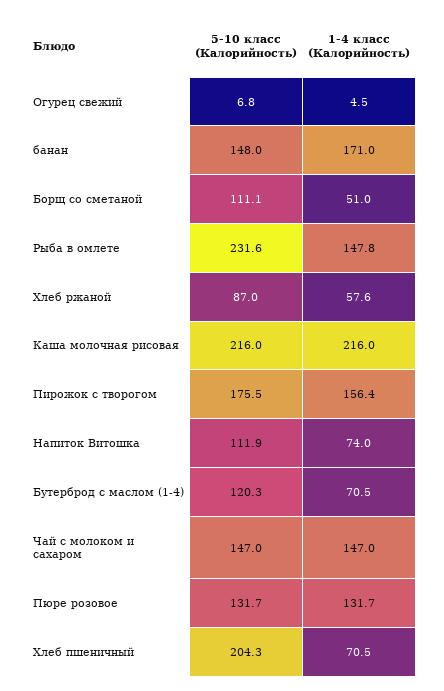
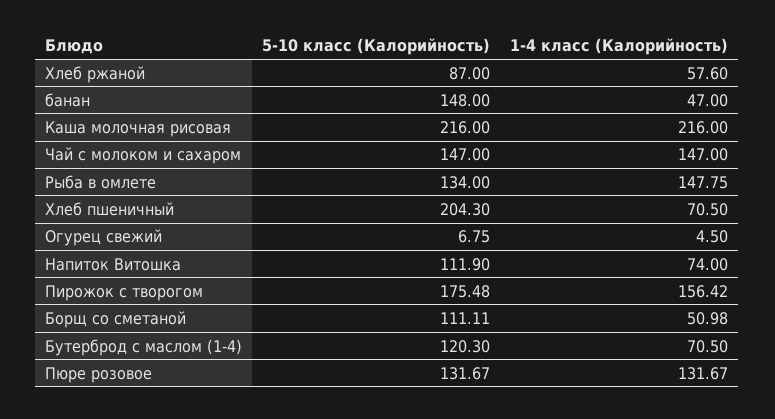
  {
    "5-10 класс (Калорийность)": {
      "Огурец свежий": 6.75,
      "банан": 148,
      "Борщ со сметаной": 111.11,
-     "Рыба в омлете": 231.6,
+     "Рыба в омлете": 134,
      "Хлеб ржаной": 87,
      "Каша молочная рисовая": 216,
      "Пирожок с творогом": 175.48,
      "Напиток Витошка": 111.9,
      "Бутерброд с маслом (1-4)": 120.3,
      "Чай с молоком и сахаром": 147,
      "Пюре розовое": 131.67,
      "Хлеб пшеничный": 204.3
    },
    "1-4 класс (Калорийность)": {
      "Огурец свежий": 4.5,
-     "банан": 171,
+     "банан": 47,
      "Борщ со сметаной": 50.98,
      "Рыба в омлете": 147.75,
      "Хлеб ржаной": 57.6,
      "Каша молочная рисовая": 216,
      "Пирожок с творогом": 156.42,
      "Напиток Витошка": 74,
      "Бутерброд с маслом (1-4)": 70.5,
      "Чай с молоком и сахаром": 147,
      "Пюре розовое": 131.67,
      "Хлеб пшеничный": 70.5
    }
  }

